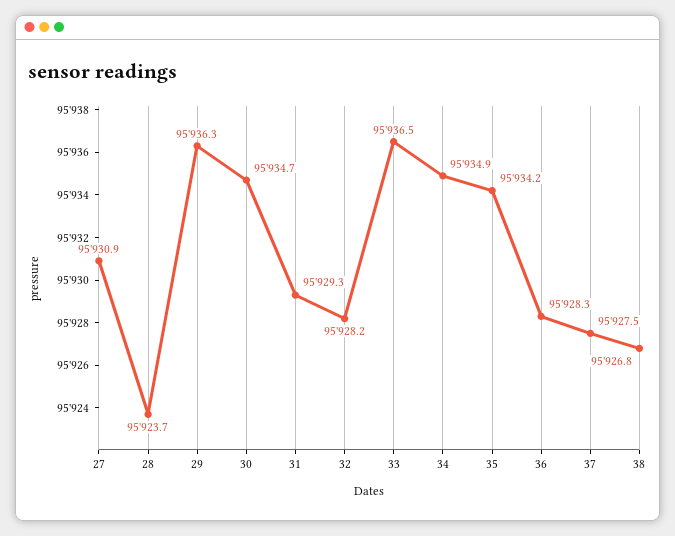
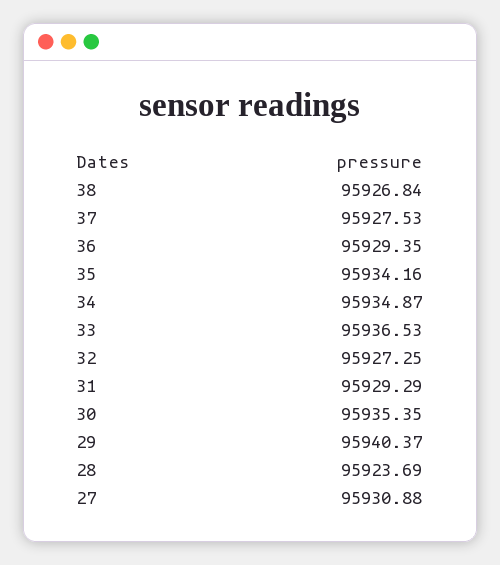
  {
    "27": 95930.88,
    "28": 95923.69,
-   "29": 95936.3,
+   "29": 95940.37,
-   "30": 95934.7,
+   "30": 95935.35,
    "31": 95929.29,
-   "32": 95928.2,
+   "32": 95927.25,
    "33": 95936.53,
    "34": 95934.87,
    "35": 95934.16,
-   "36": 95928.3,
+   "36": 95929.35,
    "37": 95927.53,
    "38": 95926.84
  }

